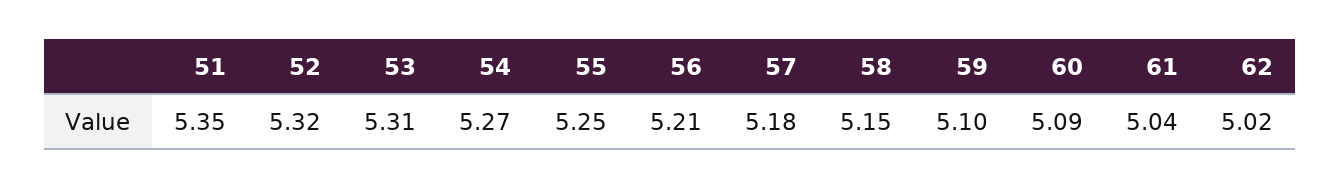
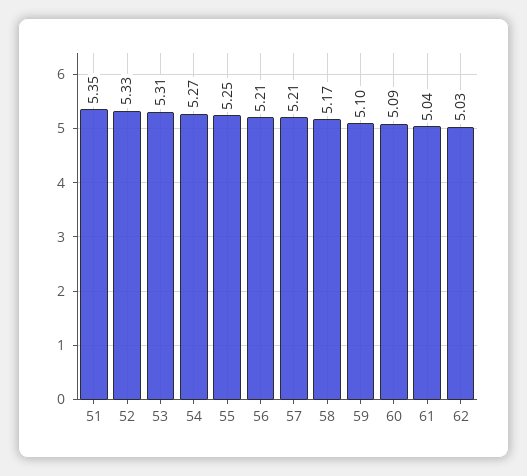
  {
    "51": 5.35,
-   "52": 5.32,
+   "52": 5.33,
    "53": 5.31,
    "54": 5.27,
    "55": 5.25,
    "56": 5.21,
-   "57": 5.18,
+   "57": 5.21,
-   "58": 5.15,
+   "58": 5.17,
    "59": 5.1,
    "60": 5.09,
    "61": 5.04,
-   "62": 5.02
+   "62": 5.03
  }

